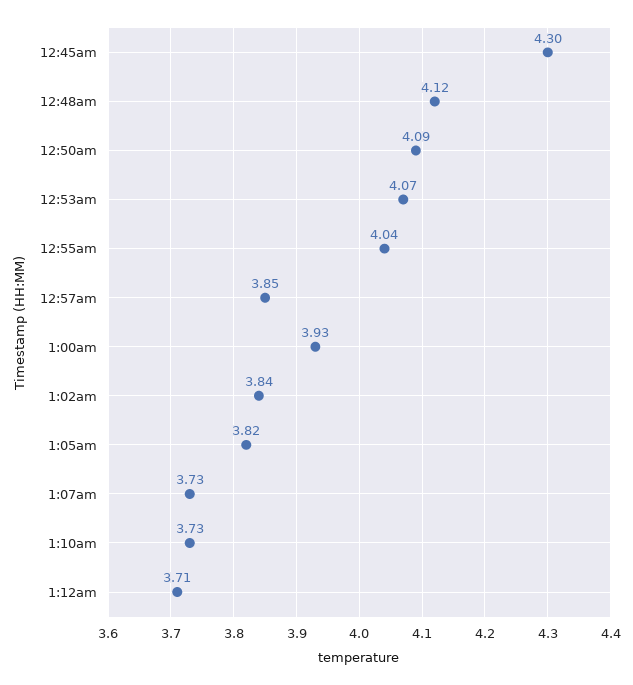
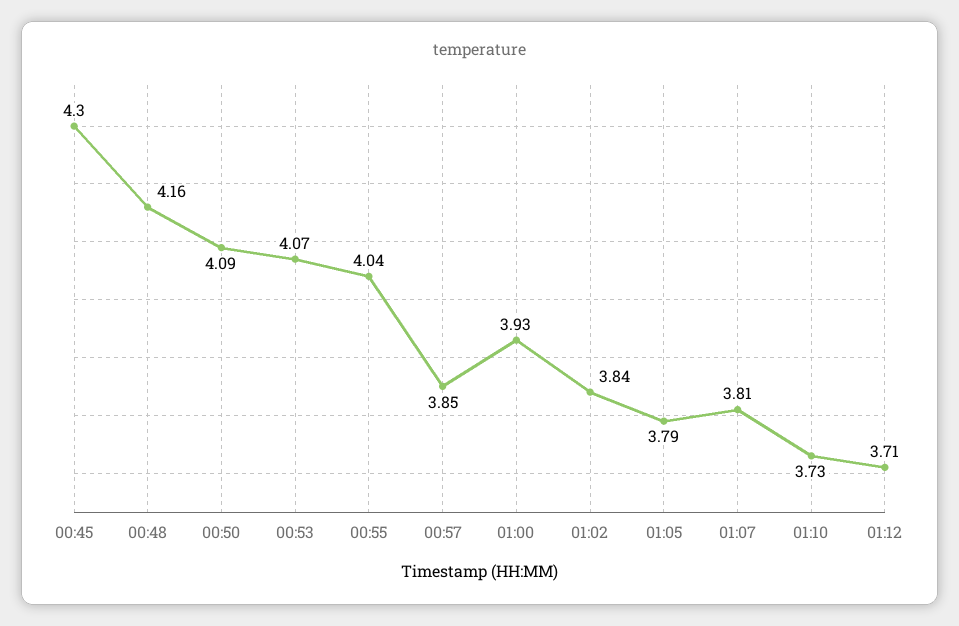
  {
    "12:45am": 4.3,
-   "12:48am": 4.12,
+   "12:48am": 4.16,
    "12:50am": 4.09,
    "12:53am": 4.07,
    "12:55am": 4.04,
    "12:57am": 3.85,
    "1:00am": 3.93,
    "1:02am": 3.84,
-   "1:05am": 3.82,
+   "1:05am": 3.79,
-   "1:07am": 3.73,
+   "1:07am": 3.81,
    "1:10am": 3.73,
    "1:12am": 3.71
  }

